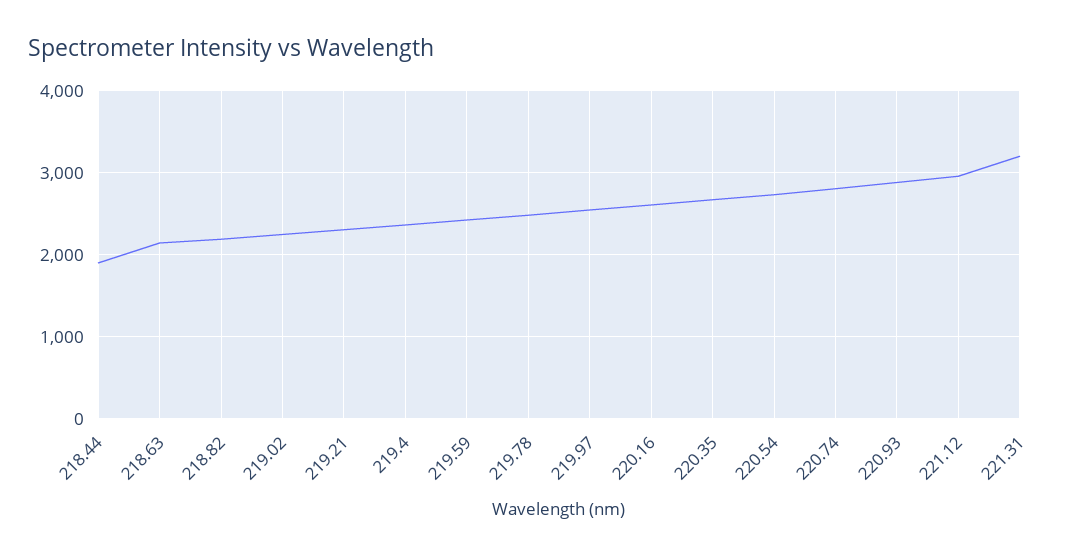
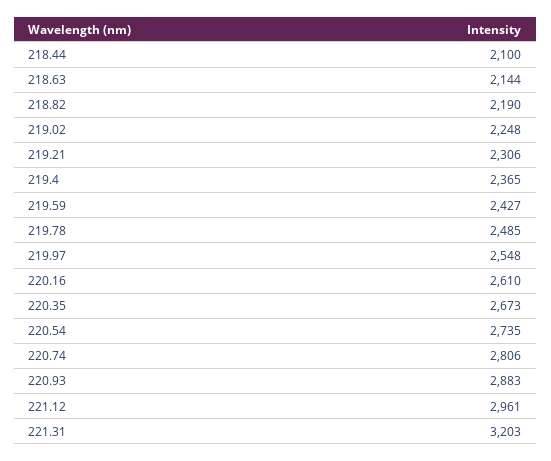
  {
-   "218.44": 1900,
+   "218.44": 2100,
    "218.63": 2144,
    "218.82": 2190,
    "219.02": 2248,
    "219.21": 2306,
    "219.4": 2365,
    "219.59": 2427,
    "219.78": 2485,
    "219.97": 2548,
    "220.16": 2610,
    "220.35": 2673,
    "220.54": 2735,
    "220.74": 2806,
    "220.93": 2883,
    "221.12": 2961,
    "221.31": 3203
  }

